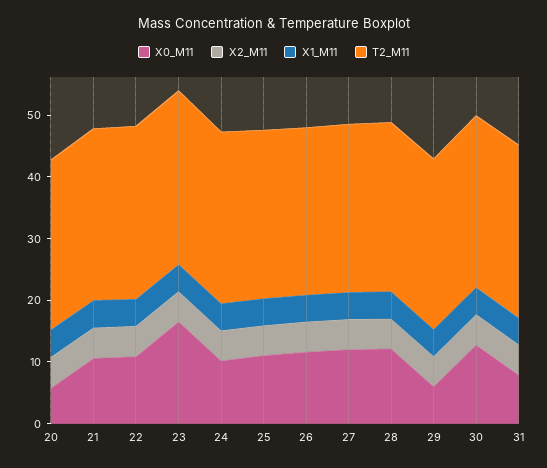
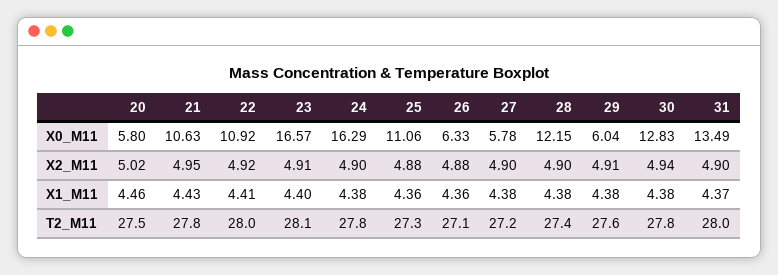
  {
    "X0_M11": {
      "20": 5.8,
      "21": 10.63,
      "22": 10.92,
      "23": 16.57,
-     "24": 10,
+     "24": 16.29,
      "25": 11.06,
-     "26": 12,
+     "26": 6.33,
-     "27": 12,
+     "27": 5.78,
      "28": 12.15,
      "29": 6.04,
      "30": 12.83,
-     "31": 8
+     "31": 13.49
    },
    "X2_M11": {
      "20": 5.02,
      "21": 4.95,
      "22": 4.92,
      "23": 4.91,
      "24": 4.9,
      "25": 4.88,
      "26": 4.88,
      "27": 4.9,
      "28": 4.9,
      "29": 4.91,
      "30": 4.94,
      "31": 4.9
    },
    "X1_M11": {
      "20": 4.46,
      "21": 4.43,
      "22": 4.41,
      "23": 4.4,
      "24": 4.38,
      "25": 4.36,
      "26": 4.36,
      "27": 4.38,
      "28": 4.38,
      "29": 4.38,
      "30": 4.38,
      "31": 4.37
    },
    "T2_M11": {
      "20": 27.5,
      "21": 27.8,
      "22": 28,
      "23": 28.1,
      "24": 27.8,
      "25": 27.3,
      "26": 27.1,
      "27": 27.2,
      "28": 27.4,
      "29": 27.6,
      "30": 27.8,
      "31": 28
    }
  }

